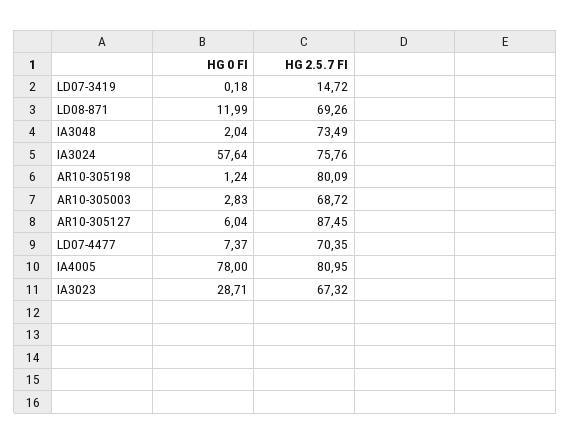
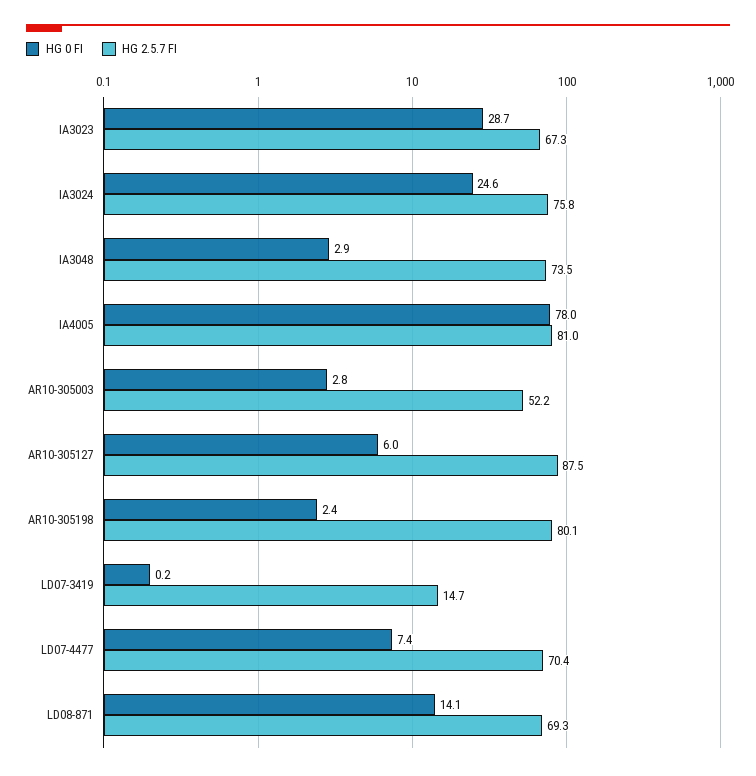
  {
    "HG 0 FI": {
      "LD07-3419": 0.18,
-     "LD08-871": 11.99,
+     "LD08-871": 14.1,
-     "IA3048": 2.04,
+     "IA3048": 2.9,
-     "IA3024": 57.64,
+     "IA3024": 24.6,
-     "AR10-305198": 1.24,
+     "AR10-305198": 2.4,
      "AR10-305003": 2.83,
      "AR10-305127": 6.04,
      "LD07-4477": 7.37,
      "IA4005": 78,
      "IA3023": 28.71
    },
    "HG 2.5.7 FI": {
      "LD07-3419": 14.72,
      "LD08-871": 69.26,
      "IA3048": 73.49,
      "IA3024": 75.76,
      "AR10-305198": 80.09,
-     "AR10-305003": 68.72,
+     "AR10-305003": 52.2,
      "AR10-305127": 87.45,
      "LD07-4477": 70.35,
      "IA4005": 80.95,
      "IA3023": 67.32
    }
  }

